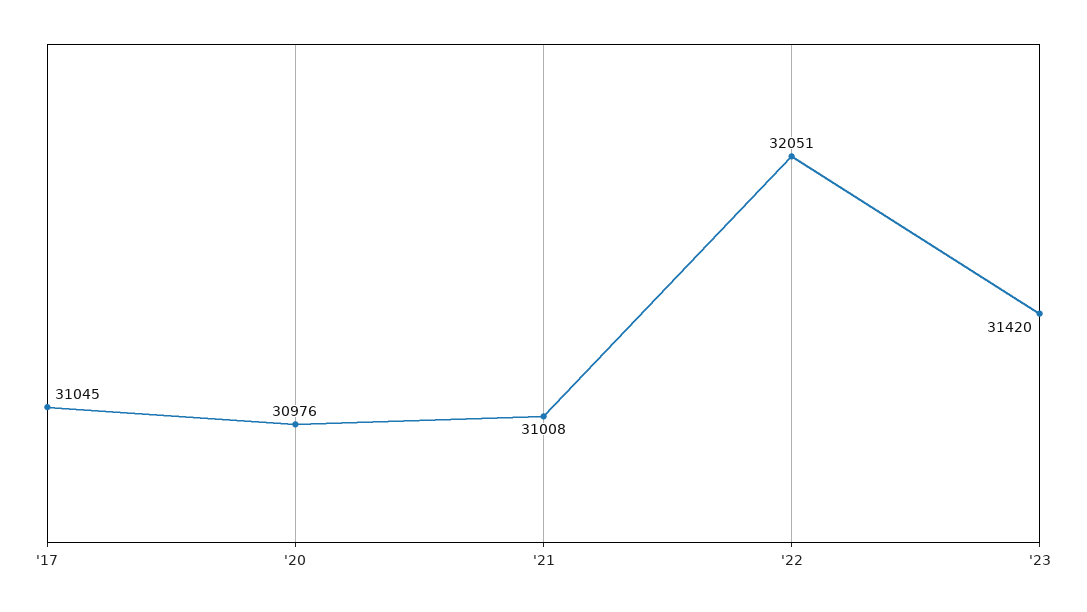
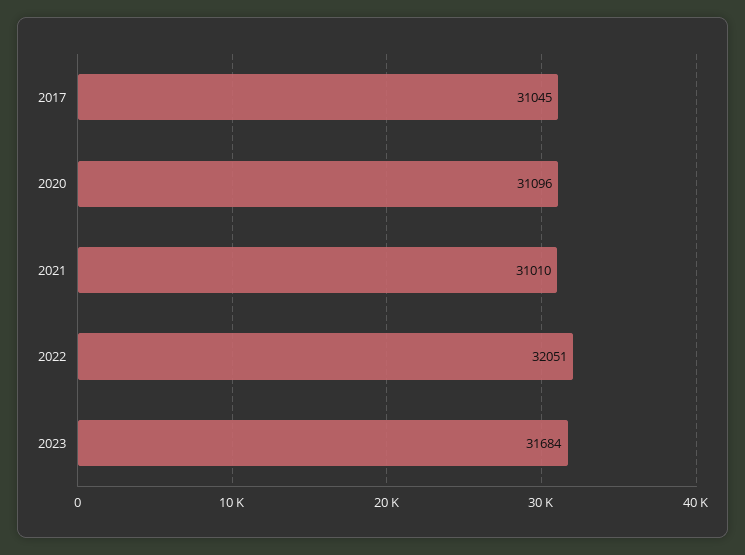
  {
    "'17": 31045,
-   "'20": 30976,
+   "'20": 31096,
-   "'21": 31008,
+   "'21": 31010,
    "'22": 32051,
-   "'23": 31420
+   "'23": 31684
  }

